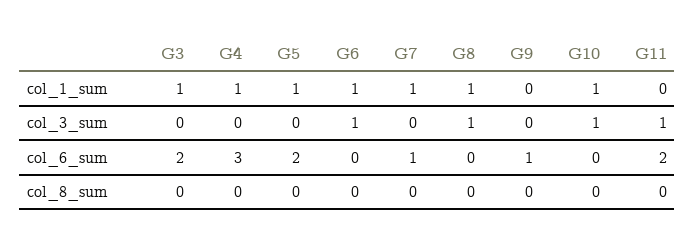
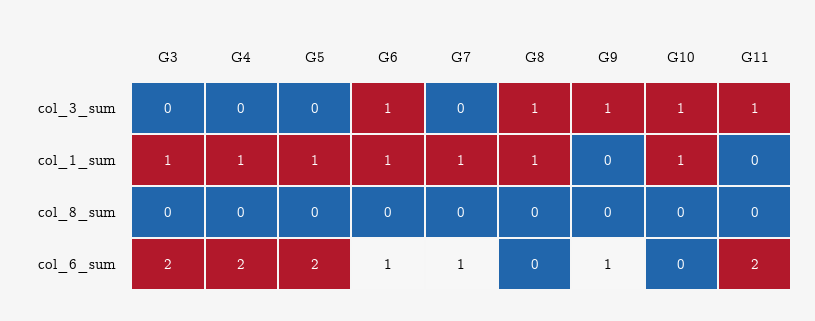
  {
    "G3": {
      "col_1_sum": 1,
      "col_3_sum": 0,
      "col_6_sum": 2,
      "col_8_sum": 0
    },
    "G4": {
      "col_1_sum": 1,
      "col_3_sum": 0,
-     "col_6_sum": 3,
+     "col_6_sum": 2,
      "col_8_sum": 0
    },
    "G5": {
      "col_1_sum": 1,
      "col_3_sum": 0,
      "col_6_sum": 2,
      "col_8_sum": 0
    },
    "G6": {
      "col_1_sum": 1,
      "col_3_sum": 1,
-     "col_6_sum": 0,
+     "col_6_sum": 1,
      "col_8_sum": 0
    },
    "G7": {
      "col_1_sum": 1,
      "col_3_sum": 0,
      "col_6_sum": 1,
      "col_8_sum": 0
    },
    "G8": {
      "col_1_sum": 1,
      "col_3_sum": 1,
      "col_6_sum": 0,
      "col_8_sum": 0
    },
    "G9": {
      "col_1_sum": 0,
-     "col_3_sum": 0,
+     "col_3_sum": 1,
      "col_6_sum": 1,
      "col_8_sum": 0
    },
    "G10": {
      "col_1_sum": 1,
      "col_3_sum": 1,
      "col_6_sum": 0,
      "col_8_sum": 0
    },
    "G11": {
      "col_1_sum": 0,
      "col_3_sum": 1,
      "col_6_sum": 2,
      "col_8_sum": 0
    }
  }

